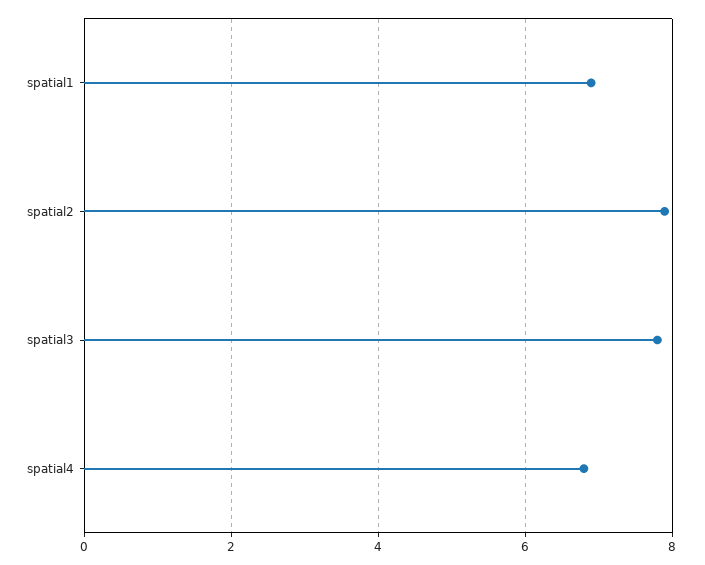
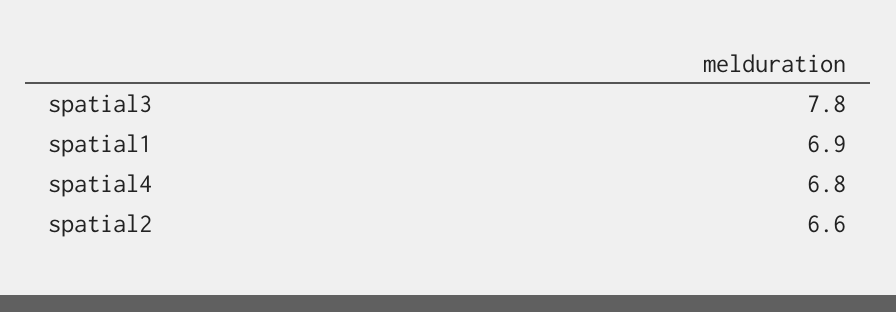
  {
    "spatial1": 6.9,
-   "spatial2": 8,
+   "spatial2": 6.6,
    "spatial3": 7.8,
    "spatial4": 6.8
  }

